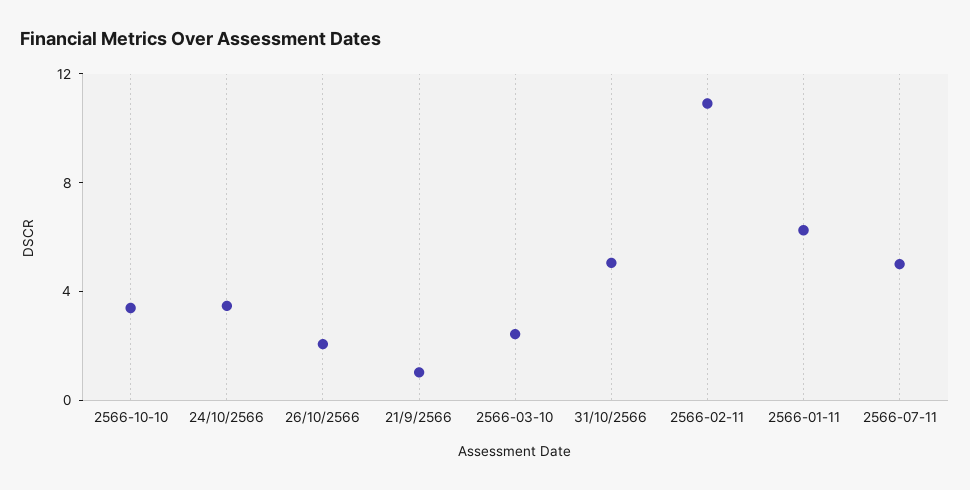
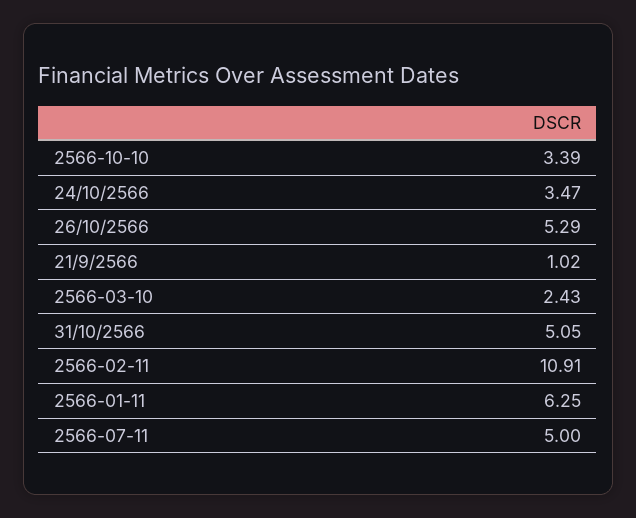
  {
    "2566-10-10": 3.39,
    "24/10/2566": 3.47,
-   "26/10/2566": 2,
+   "26/10/2566": 5.29,
    "21/9/2566": 1.02,
    "2566-03-10": 2.43,
    "31/10/2566": 5.05,
    "2566-02-11": 10.91,
    "2566-01-11": 6.25,
    "2566-07-11": 5
  }

